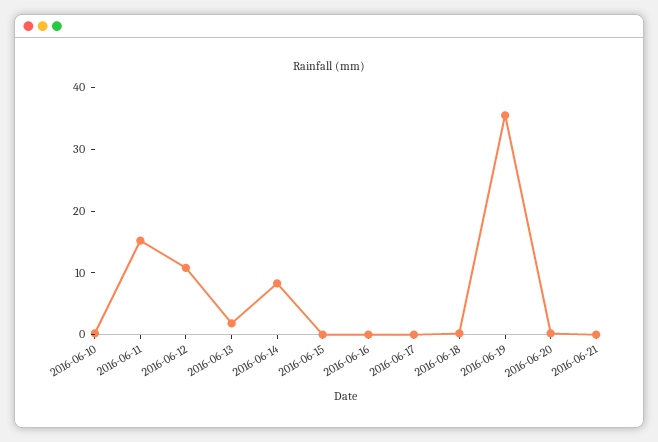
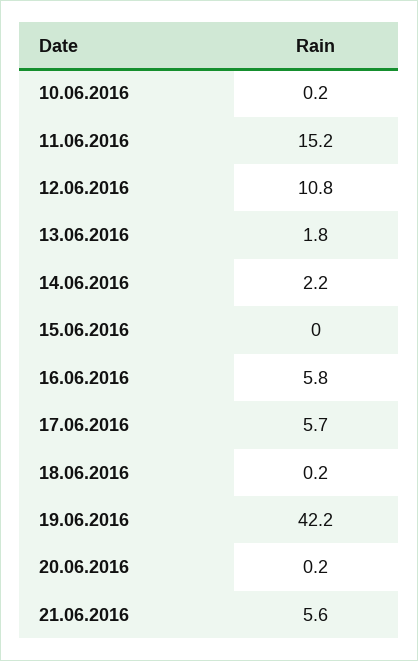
  {
    "2016-06-10": 0.2,
    "2016-06-11": 15.2,
    "2016-06-12": 10.8,
    "2016-06-13": 1.8,
-   "2016-06-14": 8,
+   "2016-06-14": 2.2,
    "2016-06-15": 0,
-   "2016-06-16": 0,
+   "2016-06-16": 5.8,
-   "2016-06-17": 0,
+   "2016-06-17": 5.7,
    "2016-06-18": 0.2,
-   "2016-06-19": 36,
+   "2016-06-19": 42.2,
    "2016-06-20": 0.2,
-   "2016-06-21": 0
+   "2016-06-21": 5.6
  }

